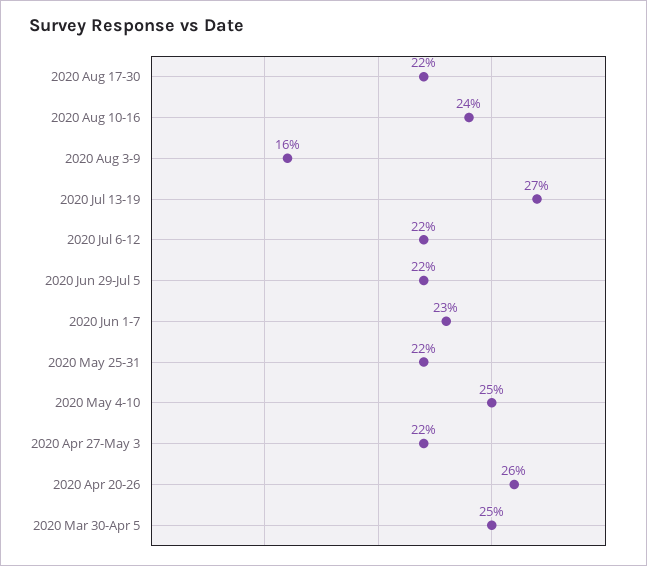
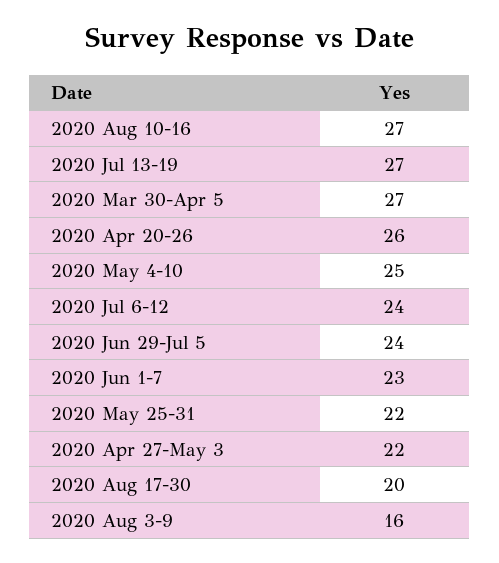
  {
-   "2020 Aug 17-30": 22,
+   "2020 Aug 17-30": 20,
-   "2020 Aug 10-16": 24,
+   "2020 Aug 10-16": 27,
    "2020 Aug 3-9": 16,
    "2020 Jul 13-19": 27,
-   "2020 Jul 6-12": 22,
+   "2020 Jul 6-12": 24,
-   "2020 Jun 29-Jul 5": 22,
+   "2020 Jun 29-Jul 5": 24,
    "2020 Jun 1-7": 23,
    "2020 May 25-31": 22,
    "2020 May 4-10": 25,
    "2020 Apr 27-May 3": 22,
    "2020 Apr 20-26": 26,
-   "2020 Mar 30-Apr 5": 25
+   "2020 Mar 30-Apr 5": 27
  }

